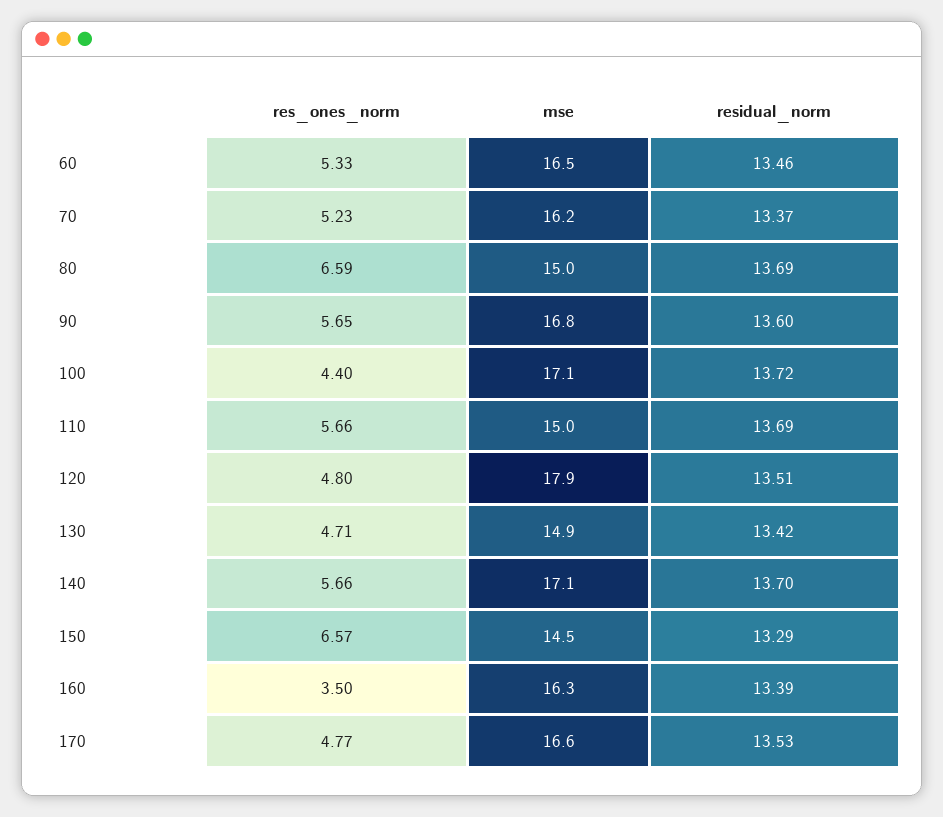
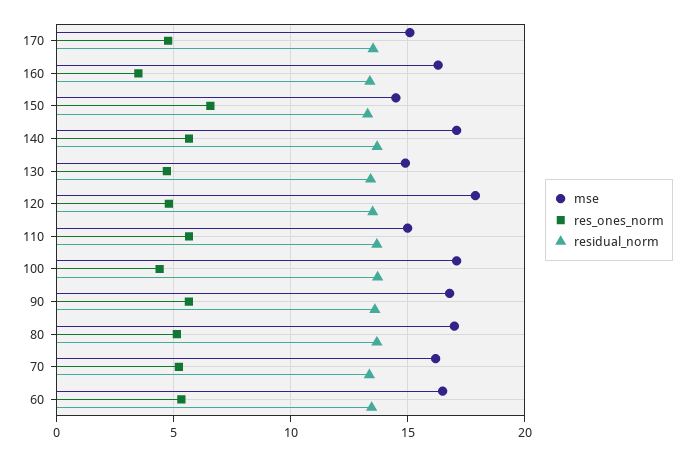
  {
    "res_ones_norm": {
      "60": 5.33,
      "70": 5.23,
-     "80": 6.59,
+     "80": 5,
      "90": 5.65,
      "100": 4.4,
      "110": 5.66,
      "120": 4.8,
      "130": 4.71,
      "140": 5.66,
      "150": 6.57,
      "160": 3.5,
      "170": 4.77
    },
    "mse": {
      "60": 16.5,
      "70": 16.2,
-     "80": 15,
+     "80": 17,
      "90": 16.8,
      "100": 17.1,
      "110": 15,
      "120": 17.9,
      "130": 14.9,
      "140": 17.1,
      "150": 14.5,
      "160": 16.3,
-     "170": 16.6
+     "170": 15
    },
    "residual_norm": {
      "60": 13.46,
      "70": 13.37,
      "80": 13.69,
      "90": 13.6,
      "100": 13.72,
      "110": 13.69,
      "120": 13.51,
      "130": 13.42,
      "140": 13.7,
      "150": 13.29,
      "160": 13.39,
      "170": 13.53
    }
  }

